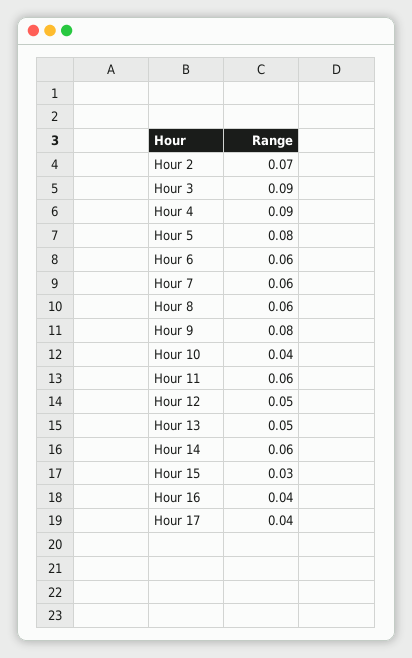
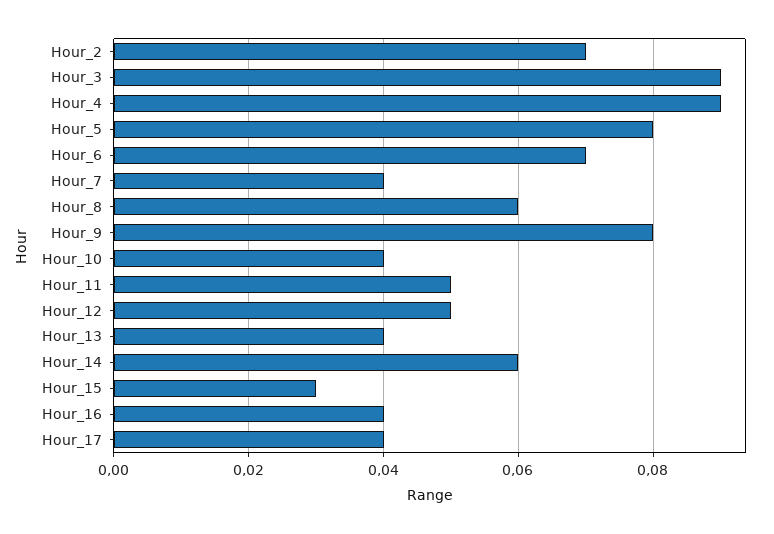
  {
    "Hour 2": 0.07,
    "Hour 3": 0.09,
    "Hour 4": 0.09,
    "Hour 5": 0.08,
-   "Hour 6": 0.06,
+   "Hour 6": 0.07,
-   "Hour 7": 0.06,
+   "Hour 7": 0.04,
    "Hour 8": 0.06,
    "Hour 9": 0.08,
    "Hour 10": 0.04,
-   "Hour 11": 0.06,
+   "Hour 11": 0.05,
    "Hour 12": 0.05,
-   "Hour 13": 0.05,
+   "Hour 13": 0.04,
    "Hour 14": 0.06,
    "Hour 15": 0.03,
    "Hour 16": 0.04,
    "Hour 17": 0.04
  }

